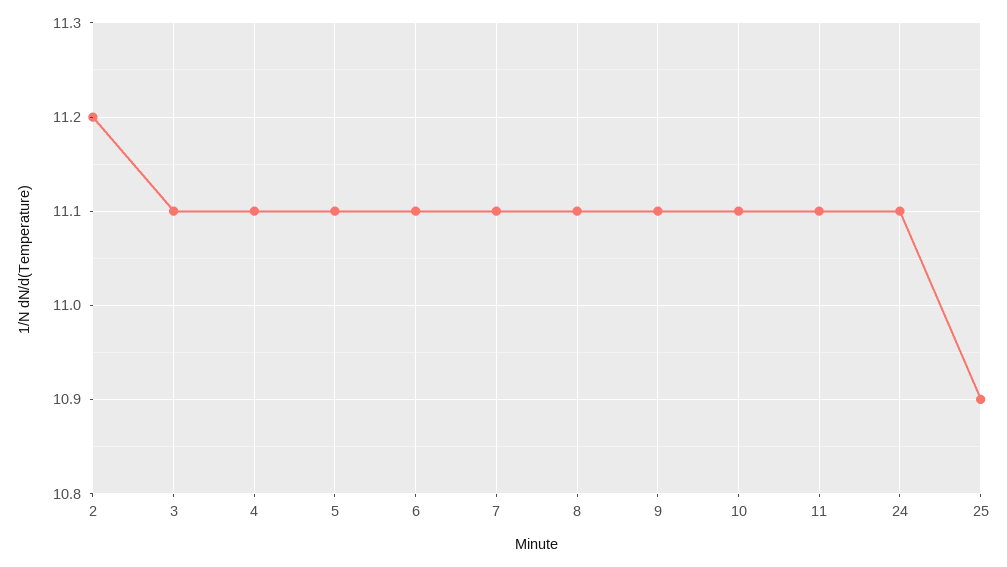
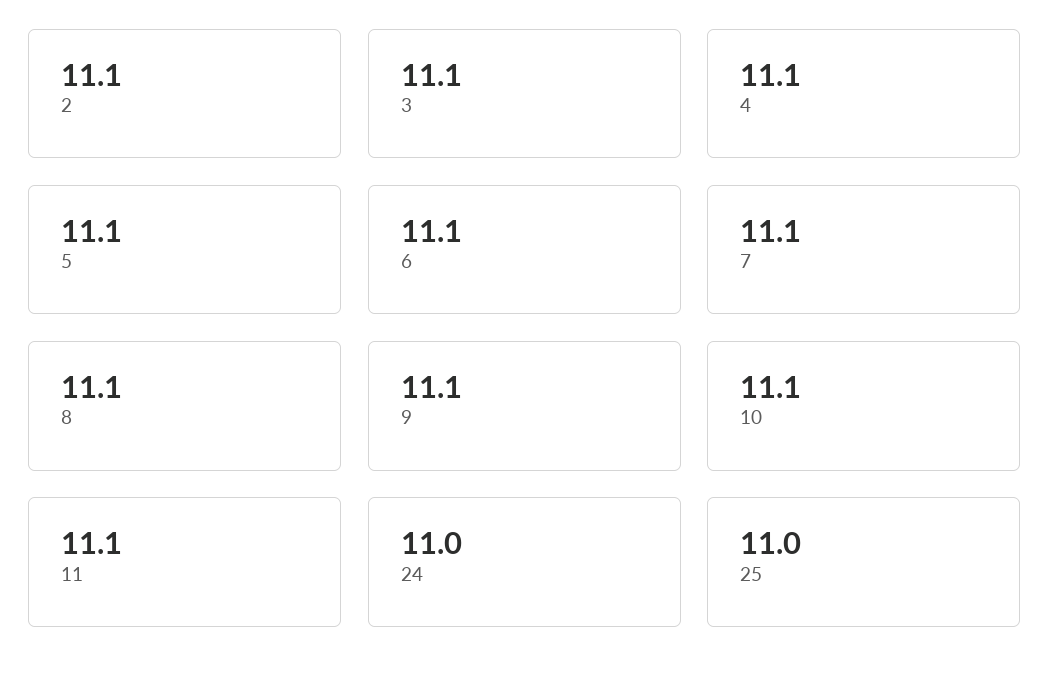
  {
-   "2": 11.2,
+   "2": 11.1,
    "3": 11.1,
    "4": 11.1,
    "5": 11.1,
    "6": 11.1,
    "7": 11.1,
    "8": 11.1,
    "9": 11.1,
    "10": 11.1,
    "11": 11.1,
-   "24": 11.1,
+   "24": 11,
-   "25": 10.9
+   "25": 11
  }

